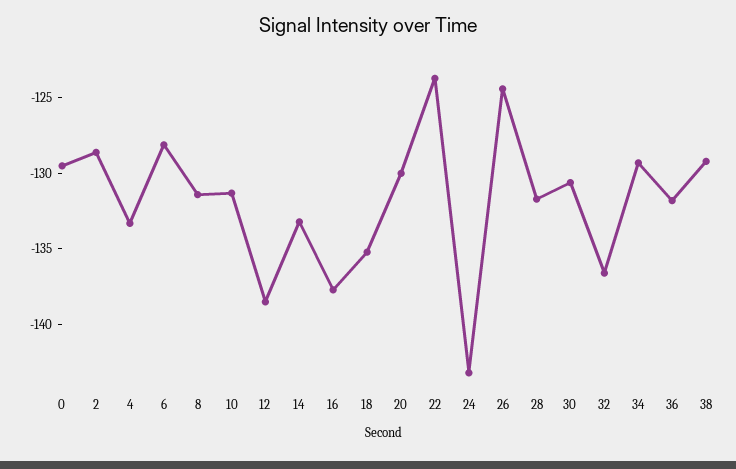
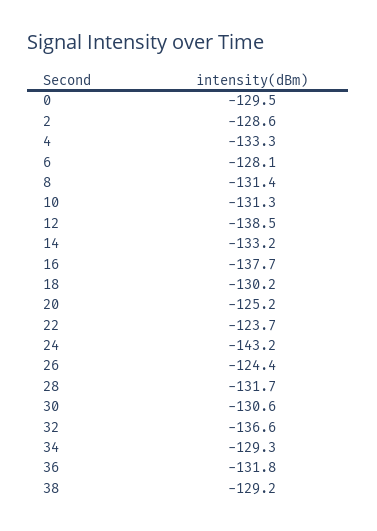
  {
    "0": -129.5,
    "2": -128.6,
    "4": -133.3,
    "6": -128.1,
    "8": -131.4,
    "10": -131.3,
    "12": -138.5,
    "14": -133.2,
    "16": -137.7,
-   "18": -135,
+   "18": -130.2,
-   "20": -130,
+   "20": -125.2,
    "22": -123.7,
    "24": -143.2,
    "26": -124.4,
    "28": -131.7,
    "30": -130.6,
    "32": -136.6,
    "34": -129.3,
    "36": -131.8,
    "38": -129.2
  }

